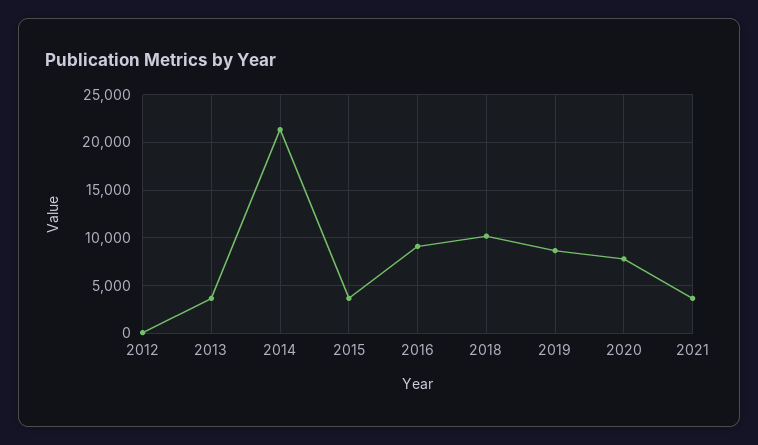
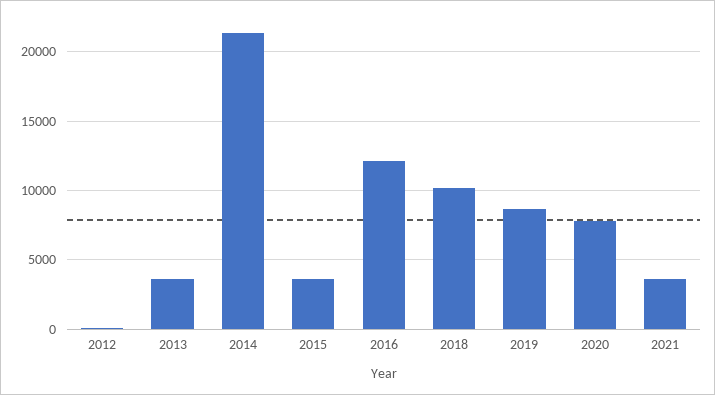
  {
    "2012": 0,
    "2013": 3500,
    "2014": 21500,
    "2015": 3500,
-   "2016": 9000,
+   "2016": 12000,
    "2018": 10000,
    "2019": 8500,
    "2020": 8000,
    "2021": 3500
  }

